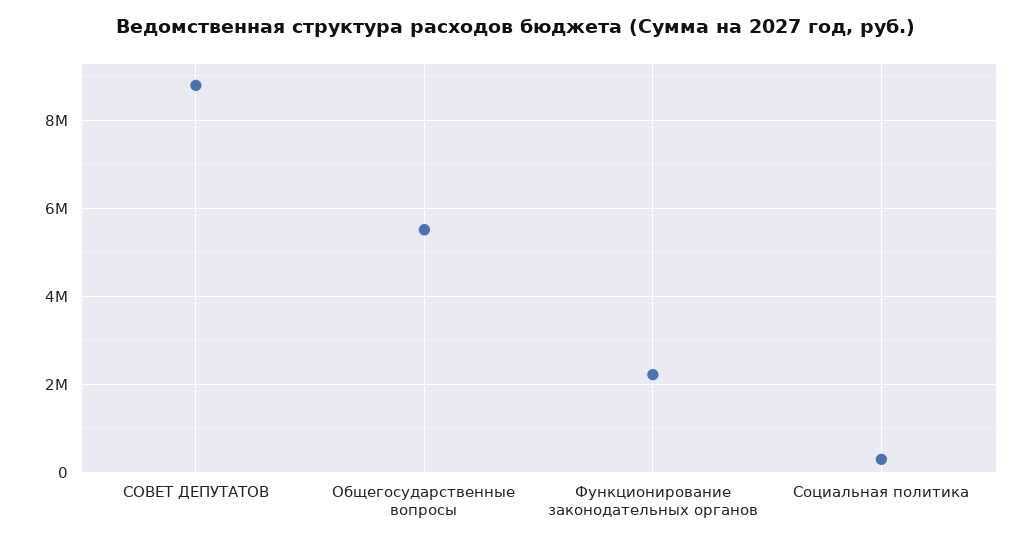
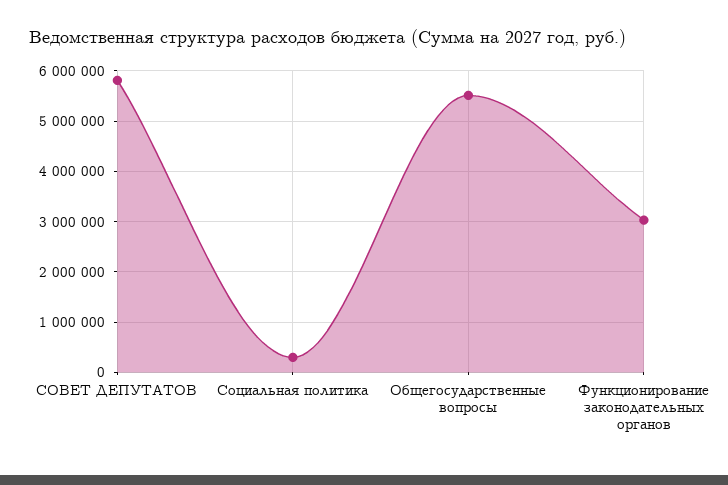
  {
-   "СОВЕТ ДЕПУТАТОВ": 8800000,
+   "СОВЕТ ДЕПУТАТОВ": 5800000,
    "Общегосударственные вопросы": 5600000,
-   "Функционирование законодательных органов": 2200000,
+   "Функционирование законодательных органов": 3000000,
    "Социальная политика": 400000
  }

